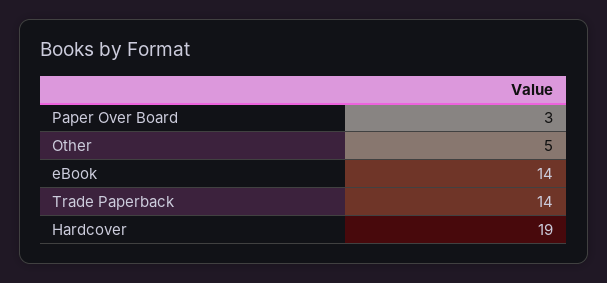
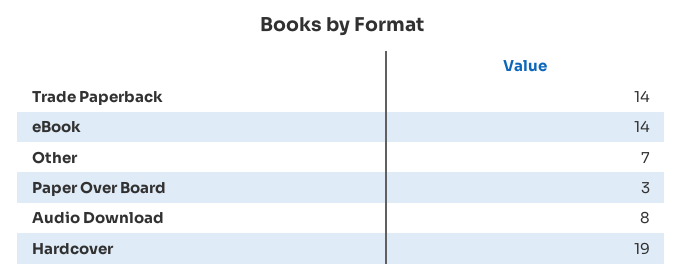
  {
    "Paper Over Board": 3,
-   "Other": 5,
+   "Other": 7,
    "eBook": 14,
    "Trade Paperback": 14,
-   "Hardcover": 19
+   "Hardcover": 19,
+   "Audio Download": 8
  }

